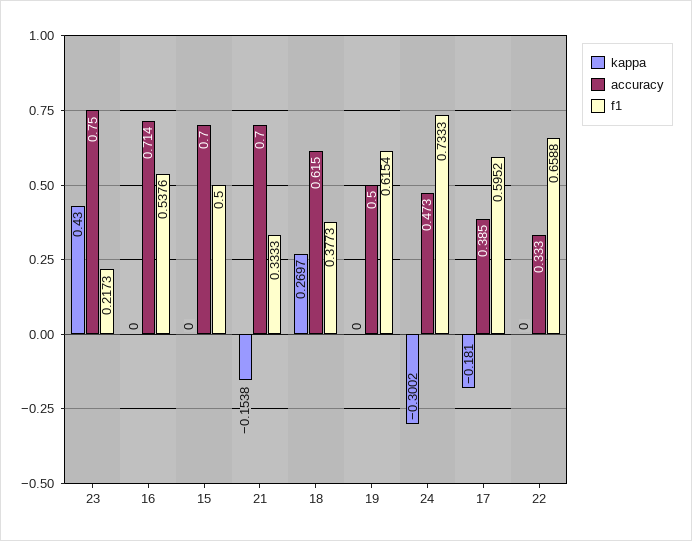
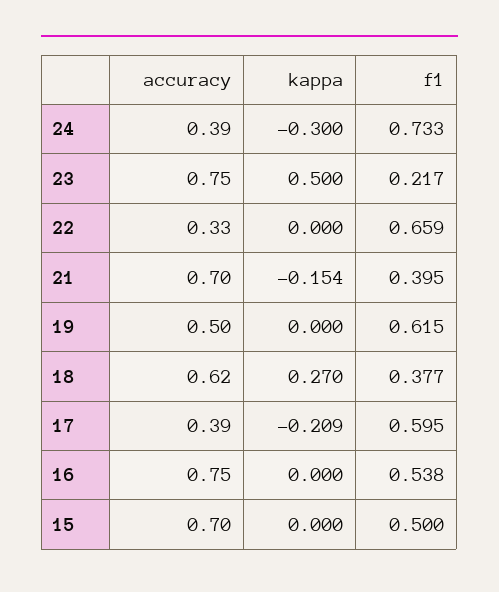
  {
    "kappa": {
-     "23": 0.43,
+     "23": 0.5,
      "16": 0,
      "15": 0,
      "21": -0.1538,
      "18": 0.2697,
      "19": 0,
      "24": -0.3002,
-     "17": -0.181,
+     "17": -0.209,
      "22": 0
    },
    "accuracy": {
      "23": 0.75,
-     "16": 0.714,
+     "16": 0.75,
      "15": 0.7,
      "21": 0.7,
      "18": 0.615,
      "19": 0.5,
-     "24": 0.473,
+     "24": 0.39,
      "17": 0.385,
      "22": 0.333
    },
    "f1": {
      "23": 0.2173,
      "16": 0.5376,
      "15": 0.5,
-     "21": 0.3333,
+     "21": 0.395,
      "18": 0.3773,
      "19": 0.6154,
      "24": 0.7333,
      "17": 0.5952,
      "22": 0.6588
    }
  }

